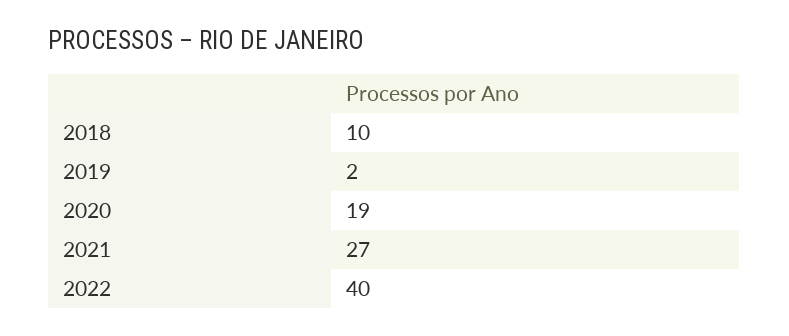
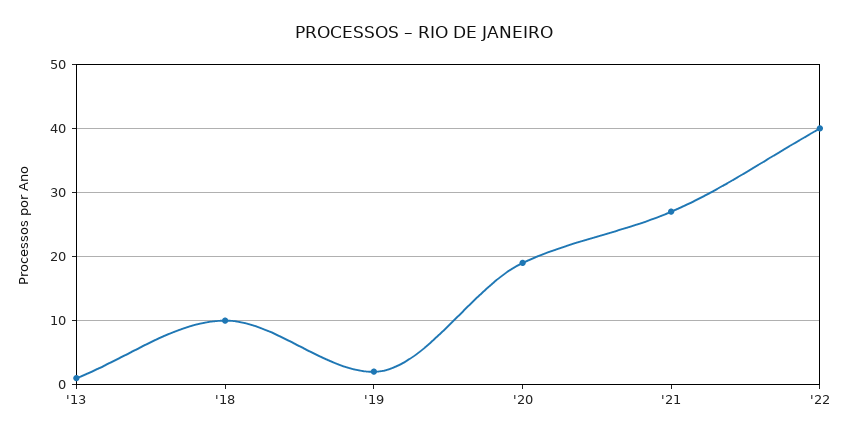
  {
    "2018": 10,
    "2019": 2,
    "2020": 19,
    "2021": 27,
-   "2022": 40
+   "2022": 40,
+   "'13": 1
  }

